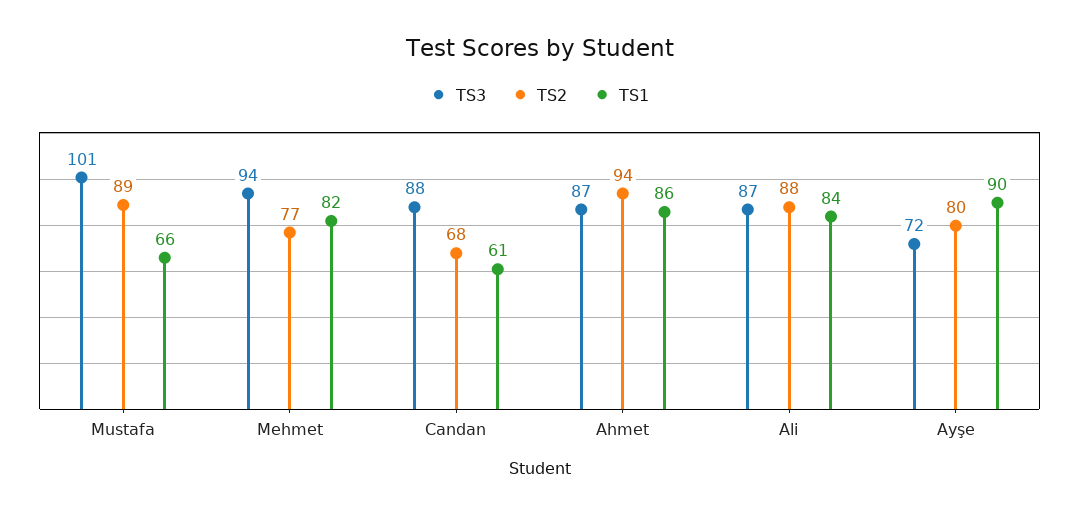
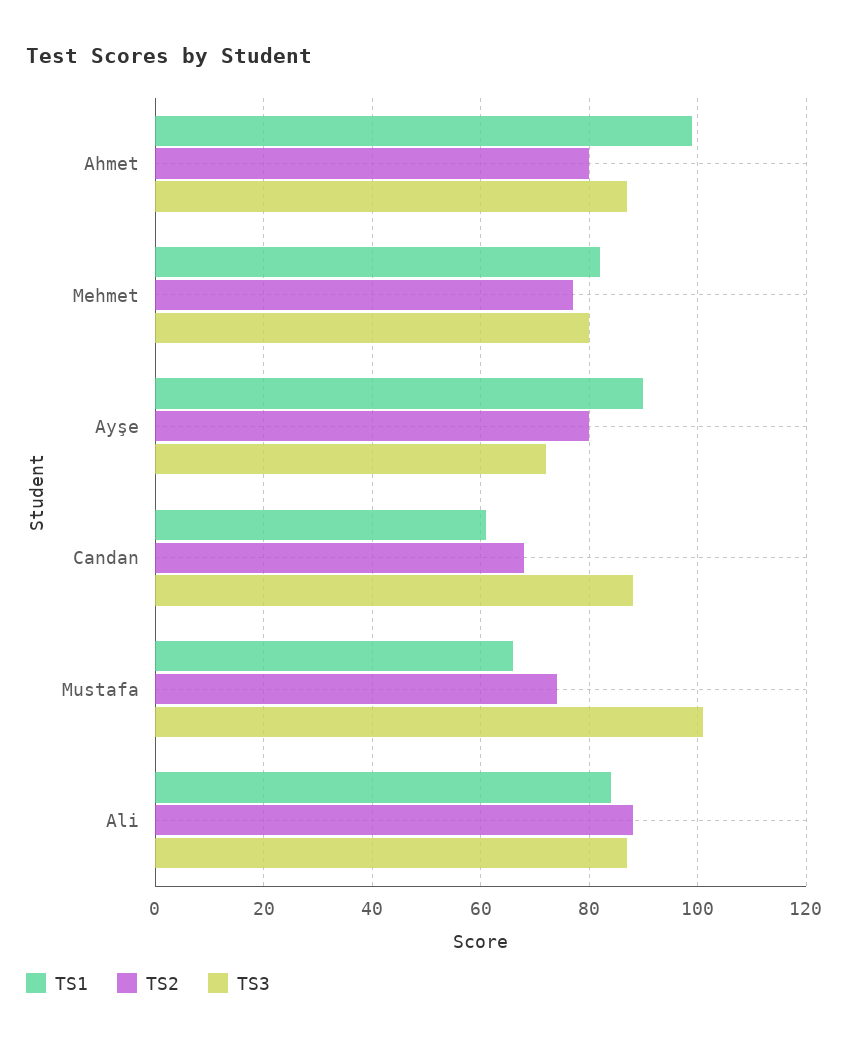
  {
    "TS3": {
      "Mustafa": 101,
-     "Mehmet": 94,
+     "Mehmet": 80,
      "Candan": 88,
      "Ahmet": 87,
      "Ali": 87,
      "Ayşe": 72
    },
    "TS2": {
-     "Mustafa": 89,
+     "Mustafa": 75,
      "Mehmet": 77,
      "Candan": 68,
-     "Ahmet": 94,
+     "Ahmet": 80,
      "Ali": 88,
      "Ayşe": 80
    },
    "TS1": {
      "Mustafa": 66,
      "Mehmet": 82,
      "Candan": 61,
-     "Ahmet": 86,
+     "Ahmet": 100,
      "Ali": 84,
      "Ayşe": 90
    }
  }

